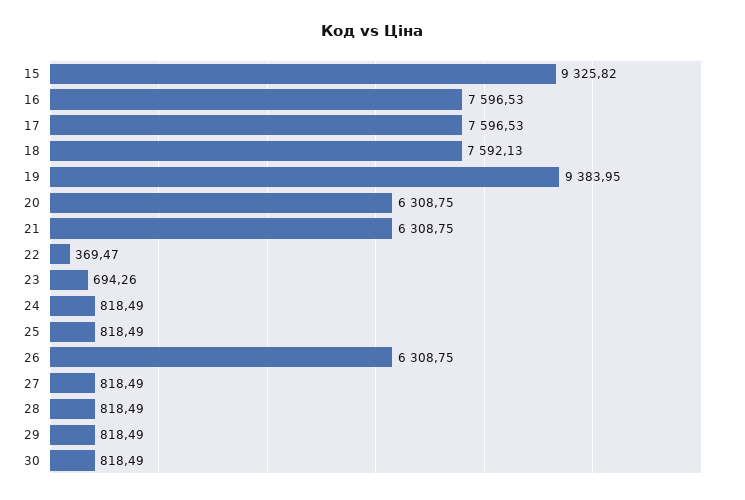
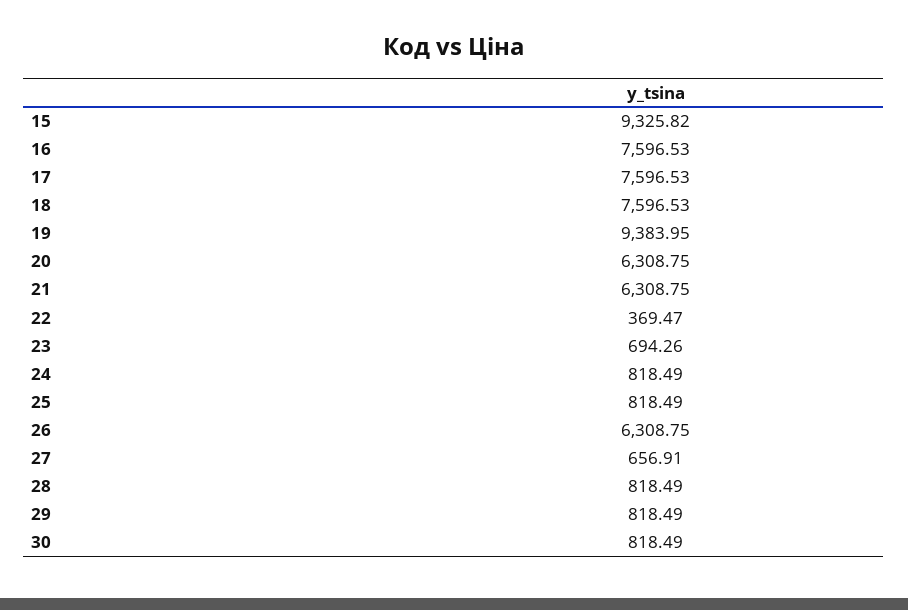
  {
    "15": 9325.82,
    "16": 7596.53,
    "17": 7596.53,
-   "18": 7592.13,
+   "18": 7596.53,
    "19": 9383.95,
    "20": 6308.75,
    "21": 6308.75,
    "22": 369.47,
    "23": 694.26,
    "24": 818.49,
    "25": 818.49,
    "26": 6308.75,
-   "27": 818.49,
+   "27": 656.91,
    "28": 818.49,
    "29": 818.49,
    "30": 818.49
  }

